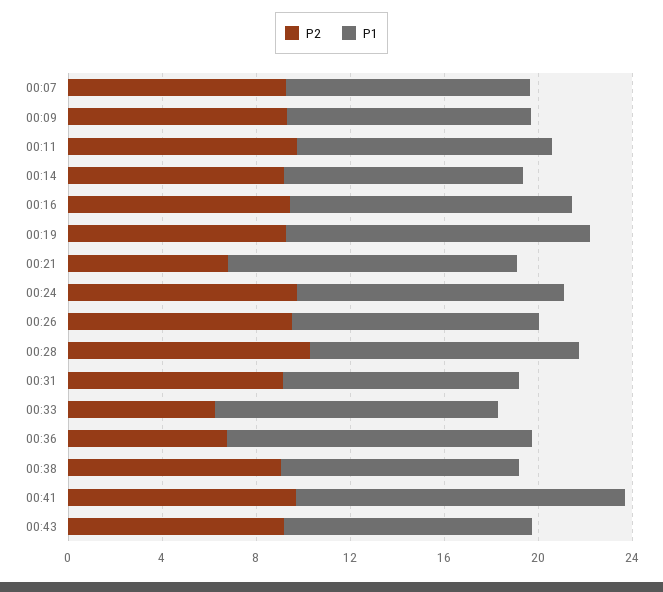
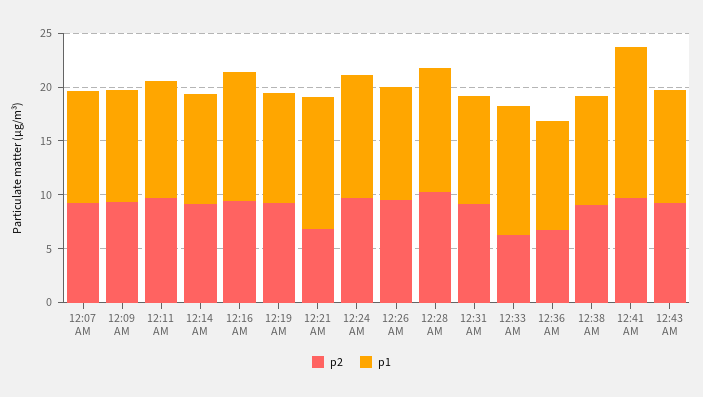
  {
    "P2": {
      "00:07": 9,
      "00:09": 9,
      "00:11": 10,
      "00:14": 9,
      "00:16": 9,
      "00:19": 9,
      "00:21": 7,
      "00:24": 10,
      "00:26": 10,
      "00:28": 10,
      "00:31": 9,
      "00:33": 6,
      "00:36": 7,
      "00:38": 9,
      "00:41": 10,
      "00:43": 9
    },
    "P1": {
      "00:07": 10,
      "00:09": 10,
      "00:11": 11,
      "00:14": 10,
      "00:16": 12,
-     "00:19": 13,
+     "00:19": 10,
      "00:21": 12,
      "00:24": 11,
      "00:26": 11,
      "00:28": 11,
      "00:31": 10,
      "00:33": 12,
-     "00:36": 13,
+     "00:36": 10,
      "00:38": 10,
      "00:41": 14,
      "00:43": 11
    }
  }

